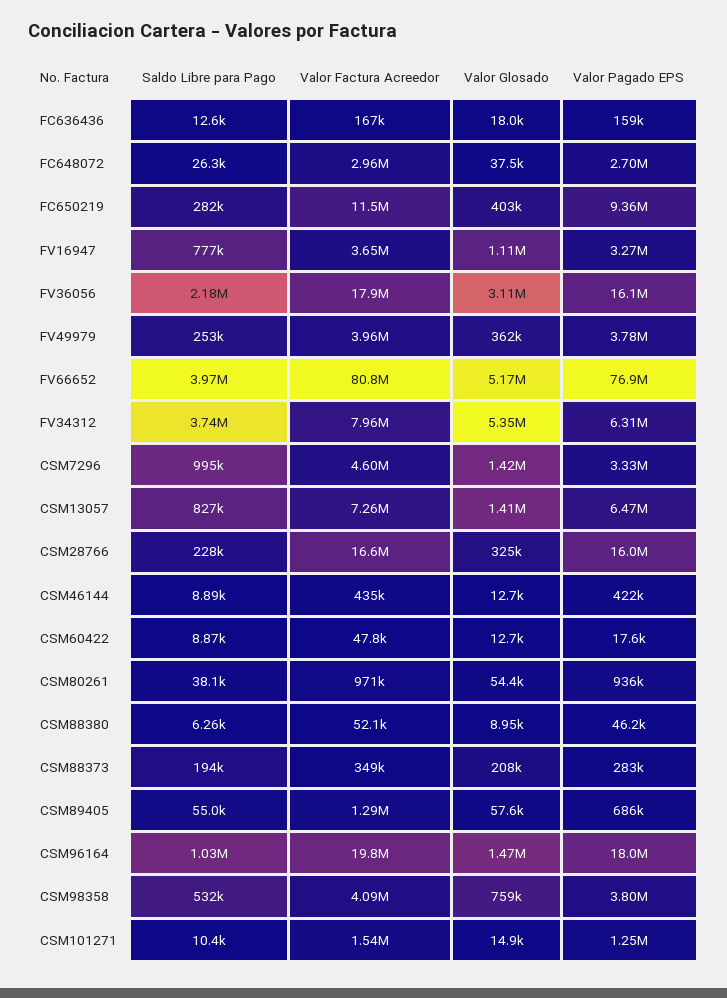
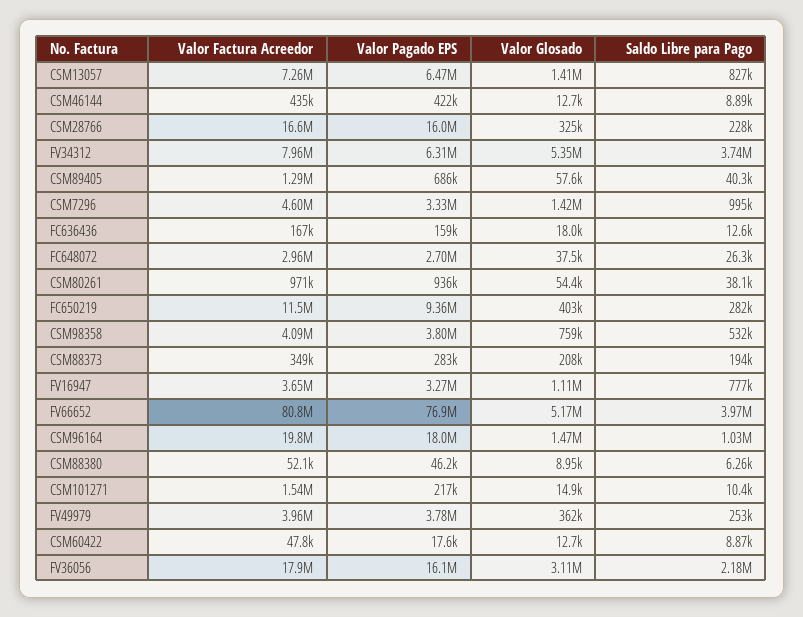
  {
    "Saldo Libre para Pago": {
      "FC636436": 12600,
      "FC648072": 26300,
      "FC650219": 282000,
      "FV16947": 777000,
      "FV36056": 2180000,
      "FV49979": 253000,
      "FV66652": 3970000,
      "FV34312": 3740000,
      "CSM7296": 995000,
      "CSM13057": 827000,
      "CSM28766": 228000,
      "CSM46144": 8890,
      "CSM60422": 8870,
      "CSM80261": 38100,
      "CSM88380": 6260,
      "CSM88373": 194000,
-     "CSM89405": 55000,
+     "CSM89405": 40300,
      "CSM96164": 1030000,
      "CSM98358": 532000,
      "CSM101271": 10400
    },
    "Valor Factura Acreedor": {
      "FC636436": 167000,
      "FC648072": 2960000,
      "FC650219": 11500000,
      "FV16947": 3650000,
      "FV36056": 17900000,
      "FV49979": 3960000,
      "FV66652": 80800000,
      "FV34312": 7960000,
      "CSM7296": 4600000,
      "CSM13057": 7260000,
      "CSM28766": 16600000,
      "CSM46144": 435000,
      "CSM60422": 47800,
      "CSM80261": 971000,
      "CSM88380": 52100,
      "CSM88373": 349000,
      "CSM89405": 1290000,
      "CSM96164": 19800000,
      "CSM98358": 4090000,
      "CSM101271": 1540000
    },
    "Valor Glosado": {
      "FC636436": 18000,
      "FC648072": 37500,
      "FC650219": 403000,
      "FV16947": 1110000,
      "FV36056": 3110000,
      "FV49979": 362000,
      "FV66652": 5170000,
      "FV34312": 5350000,
      "CSM7296": 1420000,
      "CSM13057": 1410000,
      "CSM28766": 325000,
      "CSM46144": 12700,
      "CSM60422": 12700,
      "CSM80261": 54400,
      "CSM88380": 8950,
      "CSM88373": 208000,
      "CSM89405": 57600,
      "CSM96164": 1470000,
      "CSM98358": 759000,
      "CSM101271": 14900
    },
    "Valor Pagado EPS": {
      "FC636436": 159000,
      "FC648072": 2700000,
      "FC650219": 9360000,
      "FV16947": 3270000,
      "FV36056": 16100000,
      "FV49979": 3780000,
      "FV66652": 76900000,
      "FV34312": 6310000,
      "CSM7296": 3330000,
      "CSM13057": 6470000,
      "CSM28766": 16000000,
      "CSM46144": 422000,
      "CSM60422": 17600,
      "CSM80261": 936000,
      "CSM88380": 46200,
      "CSM88373": 283000,
      "CSM89405": 686000,
      "CSM96164": 18000000,
      "CSM98358": 3800000,
-     "CSM101271": 1250000
+     "CSM101271": 217000
    }
  }

